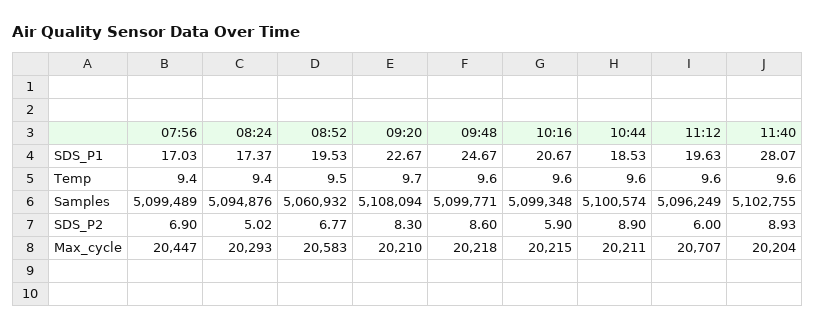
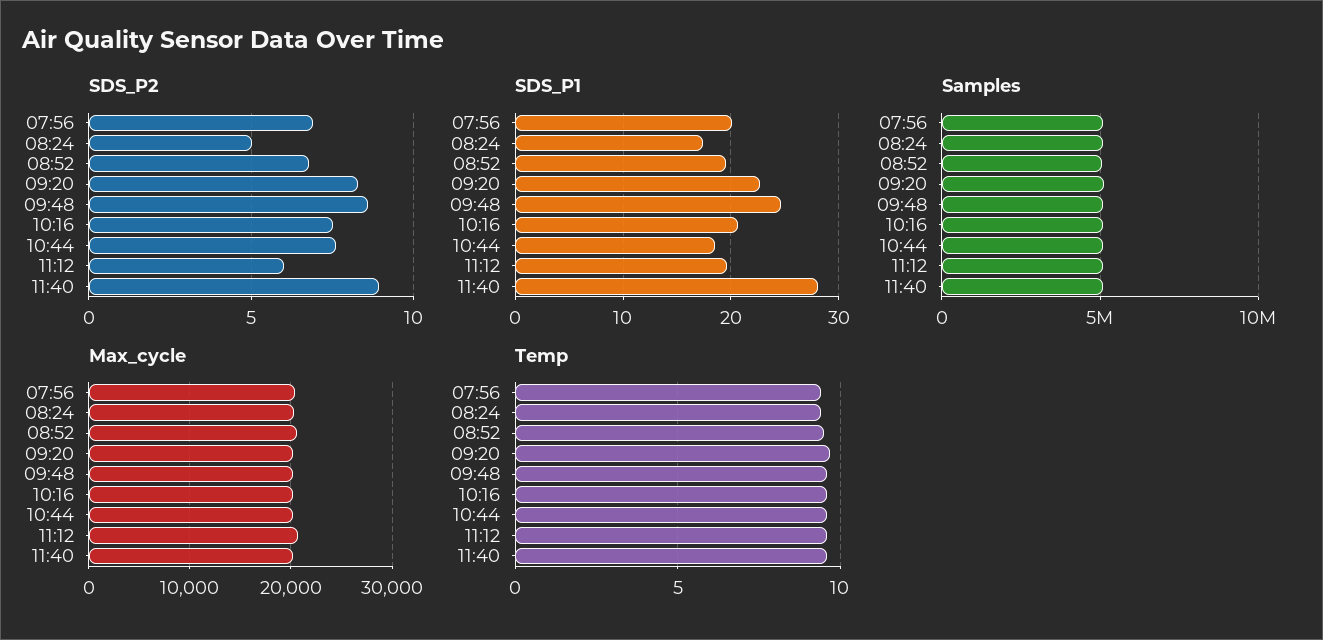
  {
    "SDS_P1": {
-     "07:56": 17.03,
+     "07:56": 20,
      "08:24": 17.37,
      "08:52": 19.53,
      "09:20": 22.67,
      "09:48": 24.67,
      "10:16": 20.67,
      "10:44": 18.53,
      "11:12": 19.63,
      "11:40": 28.07
    },
    "Temp": {
      "07:56": 9.4,
      "08:24": 9.4,
      "08:52": 9.5,
      "09:20": 9.7,
      "09:48": 9.6,
      "10:16": 9.6,
      "10:44": 9.6,
      "11:12": 9.6,
      "11:40": 9.6
    },
    "Samples": {
      "07:56": 5099489,
      "08:24": 5094876,
      "08:52": 5060932,
      "09:20": 5108094,
      "09:48": 5099771,
      "10:16": 5099348,
      "10:44": 5100574,
      "11:12": 5096249,
      "11:40": 5102755
    },
    "SDS_P2": {
      "07:56": 6.9,
      "08:24": 5.02,
      "08:52": 6.77,
      "09:20": 8.3,
      "09:48": 8.6,
-     "10:16": 5.9,
+     "10:16": 7.5,
-     "10:44": 8.9,
+     "10:44": 7.5,
      "11:12": 6,
      "11:40": 8.93
    },
    "Max_cycle": {
      "07:56": 20447,
      "08:24": 20293,
      "08:52": 20583,
      "09:20": 20210,
      "09:48": 20218,
      "10:16": 20215,
      "10:44": 20211,
      "11:12": 20707,
      "11:40": 20204
    }
  }

